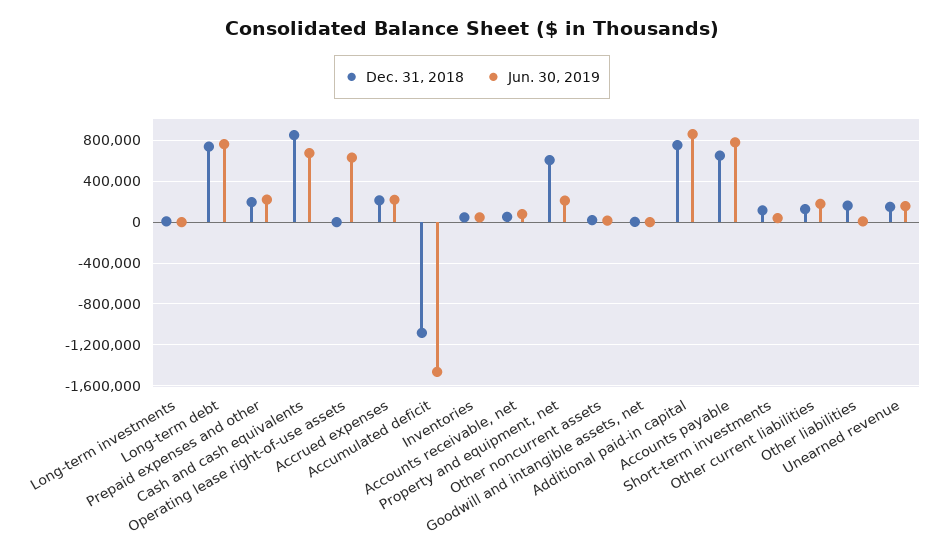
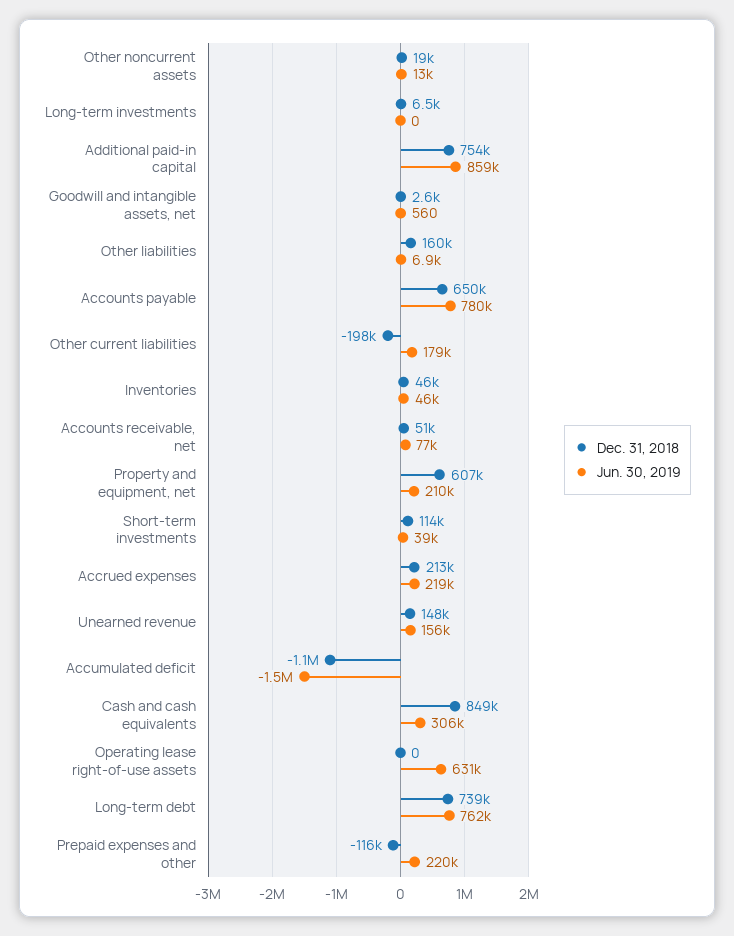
  {
    "Dec. 31, 2018": {
      "Long-term investments": 6500,
      "Long-term debt": 739000,
-     "Prepaid expenses and other": 200000,
+     "Prepaid expenses and other": -116000,
      "Cash and cash equivalents": 849000,
      "Operating lease right-of-use assets": 0,
      "Accrued expenses": 213000,
      "Accumulated deficit": -1100000,
      "Inventories": 46000,
      "Accounts receivable, net": 51000,
      "Property and equipment, net": 607000,
      "Other noncurrent assets": 19000,
      "Goodwill and intangible assets, net": 2600,
      "Additional paid-in capital": 754000,
      "Accounts payable": 650000,
      "Short-term investments": 114000,
-     "Other current liabilities": 100000,
+     "Other current liabilities": -198000,
      "Other liabilities": 160000,
      "Unearned revenue": 148000
    },
    "Jun. 30, 2019": {
      "Long-term investments": 0,
      "Long-term debt": 762000,
      "Prepaid expenses and other": 220000,
-     "Cash and cash equivalents": 700000,
+     "Cash and cash equivalents": 306000,
      "Operating lease right-of-use assets": 631000,
      "Accrued expenses": 219000,
      "Accumulated deficit": -1500000,
      "Inventories": 46000,
      "Accounts receivable, net": 77000,
      "Property and equipment, net": 210000,
      "Other noncurrent assets": 13000,
      "Goodwill and intangible assets, net": 560,
      "Additional paid-in capital": 859000,
      "Accounts payable": 780000,
      "Short-term investments": 39000,
      "Other current liabilities": 179000,
      "Other liabilities": 6900,
      "Unearned revenue": 156000
    }
  }

